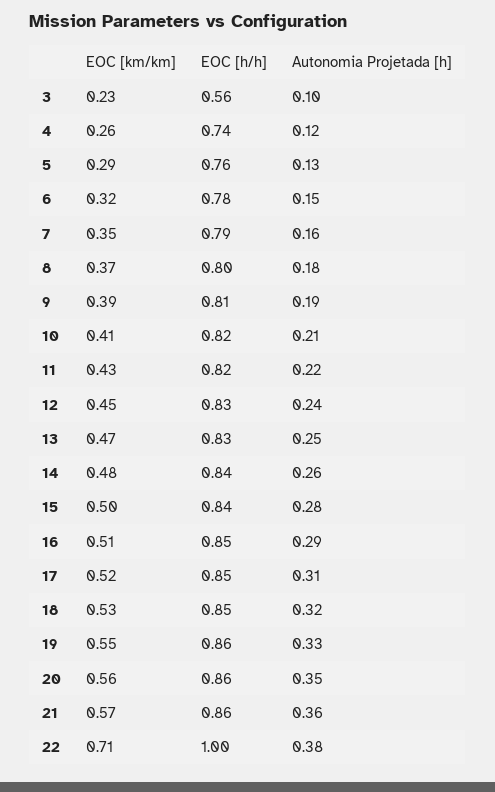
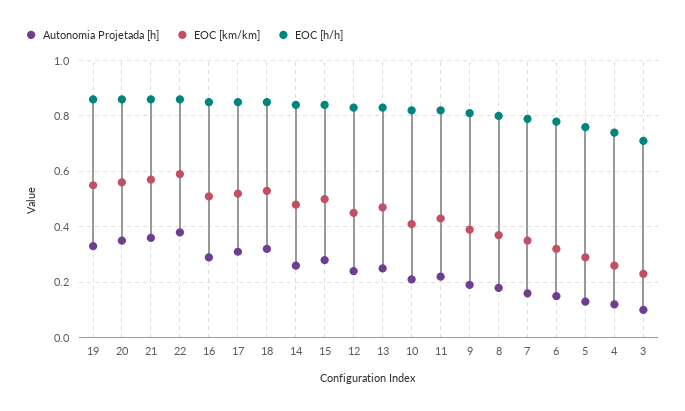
  {
    "EOC [km/km]": {
      "3": 0.23,
      "4": 0.26,
      "5": 0.29,
      "6": 0.32,
      "7": 0.35,
      "8": 0.37,
      "9": 0.39,
      "10": 0.41,
      "11": 0.43,
      "12": 0.45,
      "13": 0.47,
      "14": 0.48,
      "15": 0.5,
      "16": 0.51,
      "17": 0.52,
      "18": 0.53,
      "19": 0.55,
      "20": 0.56,
      "21": 0.57,
-     "22": 0.71
+     "22": 0.6
    },
    "EOC [h/h]": {
-     "3": 0.56,
+     "3": 0.7,
      "4": 0.74,
      "5": 0.76,
      "6": 0.78,
      "7": 0.79,
      "8": 0.8,
      "9": 0.81,
      "10": 0.82,
      "11": 0.82,
      "12": 0.83,
      "13": 0.83,
      "14": 0.84,
      "15": 0.84,
      "16": 0.85,
      "17": 0.85,
      "18": 0.85,
      "19": 0.86,
      "20": 0.86,
      "21": 0.86,
-     "22": 1
+     "22": 0.85
    },
    "Autonomia Projetada [h]": {
      "3": 0.1,
      "4": 0.12,
      "5": 0.13,
      "6": 0.15,
      "7": 0.16,
      "8": 0.18,
      "9": 0.19,
      "10": 0.21,
      "11": 0.22,
      "12": 0.24,
      "13": 0.25,
      "14": 0.26,
      "15": 0.28,
      "16": 0.29,
      "17": 0.31,
      "18": 0.32,
      "19": 0.33,
      "20": 0.35,
      "21": 0.36,
      "22": 0.38
    }
  }

